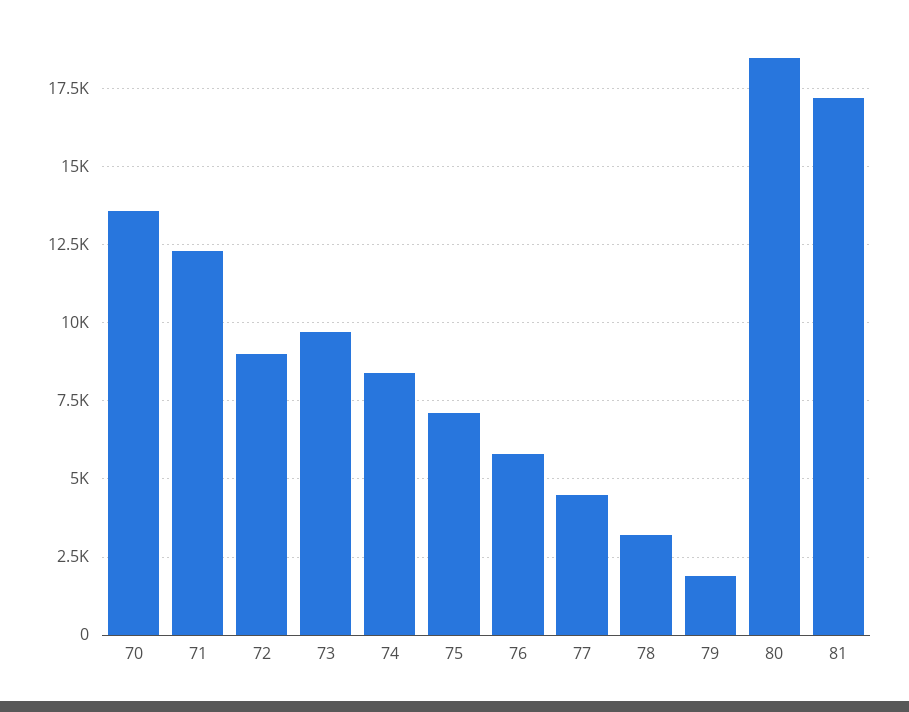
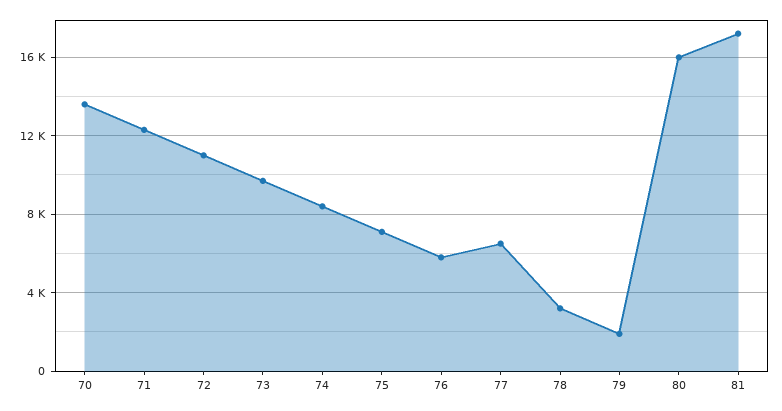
  {
    "70": 13500,
    "71": 12250,
-   "72": 9000,
+   "72": 11000,
    "73": 9750,
    "74": 8500,
    "75": 7000,
    "76": 5750,
-   "77": 4500,
+   "77": 6500,
    "78": 3250,
    "79": 2000,
-   "80": 18500,
+   "80": 16000,
    "81": 17250
  }

